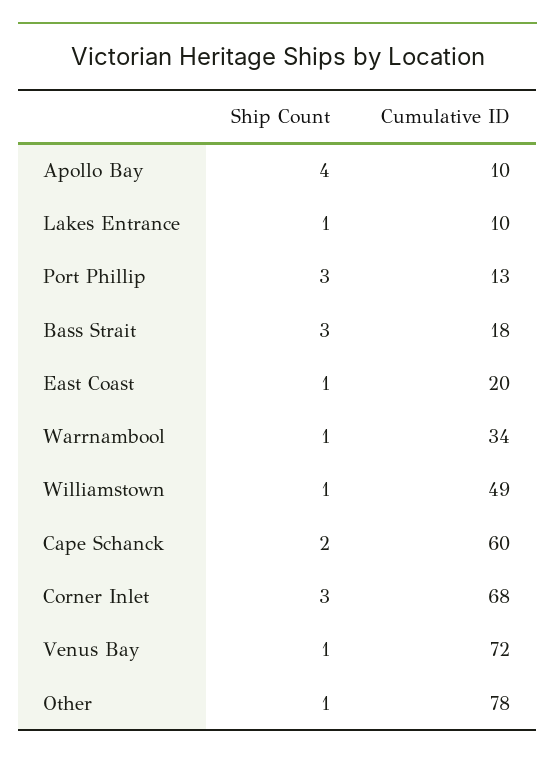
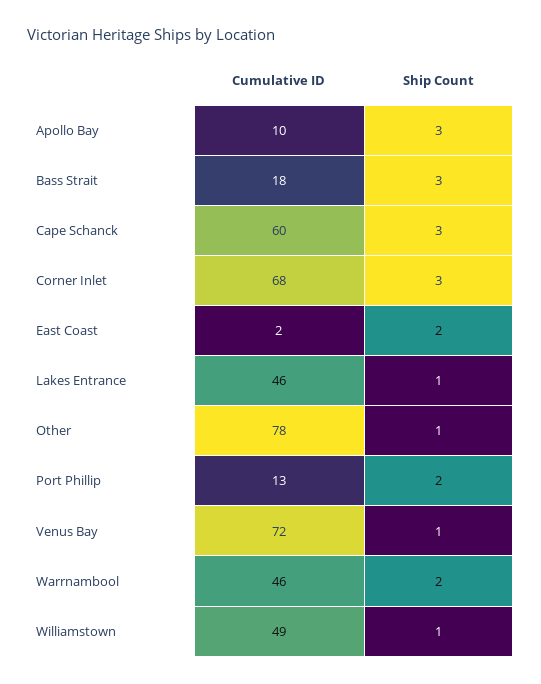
  {
    "Ship Count": {
-     "Apollo Bay": 4,
+     "Apollo Bay": 3,
      "Lakes Entrance": 1,
-     "Port Phillip": 3,
+     "Port Phillip": 2,
      "Bass Strait": 3,
-     "East Coast": 1,
+     "East Coast": 2,
-     "Warrnambool": 1,
+     "Warrnambool": 2,
      "Williamstown": 1,
-     "Cape Schanck": 2,
+     "Cape Schanck": 3,
      "Corner Inlet": 3,
      "Venus Bay": 1,
      "Other": 1
    },
    "Cumulative ID": {
      "Apollo Bay": 10,
-     "Lakes Entrance": 10,
+     "Lakes Entrance": 46,
      "Port Phillip": 13,
      "Bass Strait": 18,
-     "East Coast": 20,
+     "East Coast": 2,
-     "Warrnambool": 34,
+     "Warrnambool": 46,
      "Williamstown": 49,
      "Cape Schanck": 60,
      "Corner Inlet": 68,
      "Venus Bay": 72,
      "Other": 78
    }
  }

